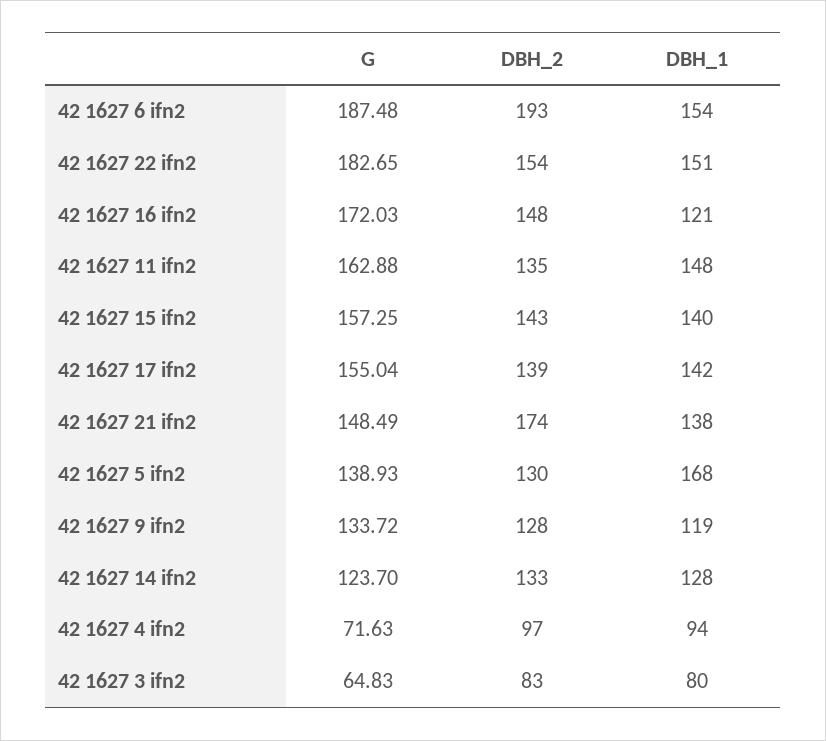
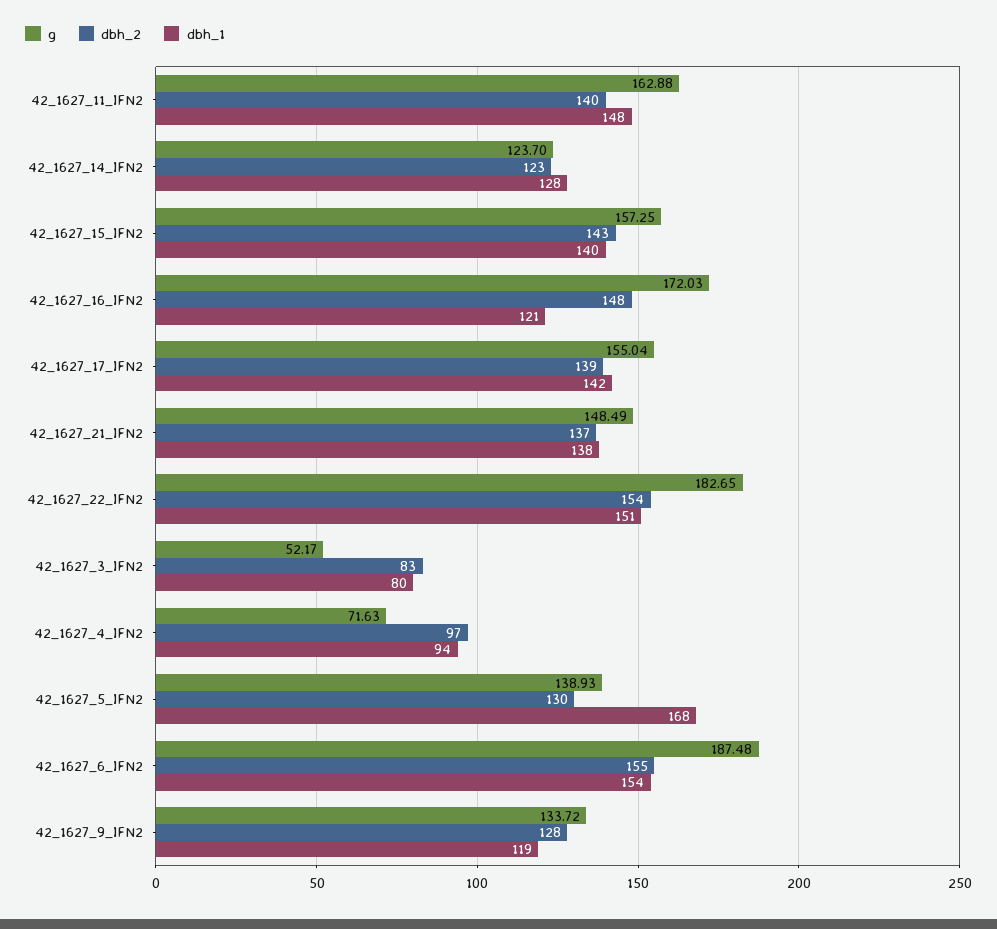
  {
    "G": {
      "42 1627 6 ifn2": 187.48,
      "42 1627 22 ifn2": 182.65,
      "42 1627 16 ifn2": 172.03,
      "42 1627 11 ifn2": 162.88,
      "42 1627 15 ifn2": 157.25,
      "42 1627 17 ifn2": 155.04,
      "42 1627 21 ifn2": 148.49,
      "42 1627 5 ifn2": 138.93,
      "42 1627 9 ifn2": 133.72,
      "42 1627 14 ifn2": 123.7,
      "42 1627 4 ifn2": 71.63,
-     "42 1627 3 ifn2": 64.83
+     "42 1627 3 ifn2": 52.17
    },
    "DBH_2": {
-     "42 1627 6 ifn2": 193,
+     "42 1627 6 ifn2": 155,
      "42 1627 22 ifn2": 154,
      "42 1627 16 ifn2": 148,
-     "42 1627 11 ifn2": 135,
+     "42 1627 11 ifn2": 140,
      "42 1627 15 ifn2": 143,
      "42 1627 17 ifn2": 139,
-     "42 1627 21 ifn2": 174,
+     "42 1627 21 ifn2": 137,
      "42 1627 5 ifn2": 130,
      "42 1627 9 ifn2": 128,
-     "42 1627 14 ifn2": 133,
+     "42 1627 14 ifn2": 123,
      "42 1627 4 ifn2": 97,
      "42 1627 3 ifn2": 83
    },
    "DBH_1": {
      "42 1627 6 ifn2": 154,
      "42 1627 22 ifn2": 151,
      "42 1627 16 ifn2": 121,
      "42 1627 11 ifn2": 148,
      "42 1627 15 ifn2": 140,
      "42 1627 17 ifn2": 142,
      "42 1627 21 ifn2": 138,
      "42 1627 5 ifn2": 168,
      "42 1627 9 ifn2": 119,
      "42 1627 14 ifn2": 128,
      "42 1627 4 ifn2": 94,
      "42 1627 3 ifn2": 80
    }
  }

